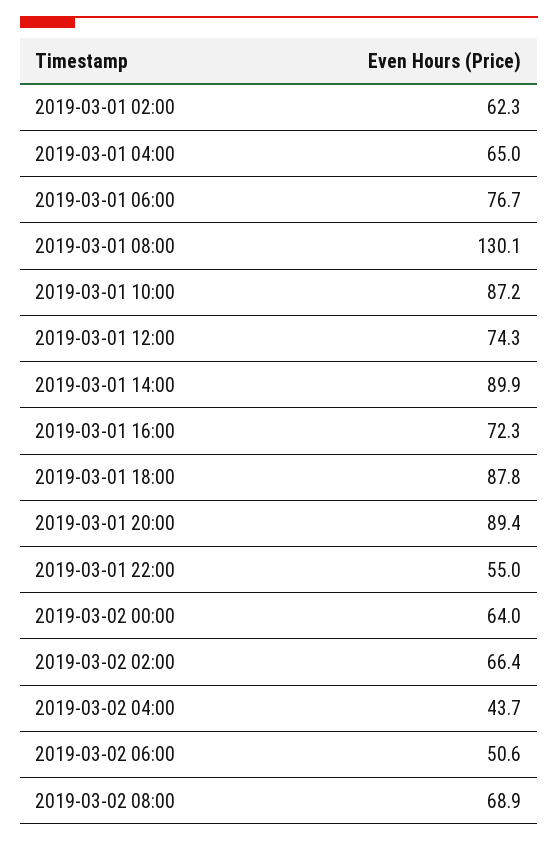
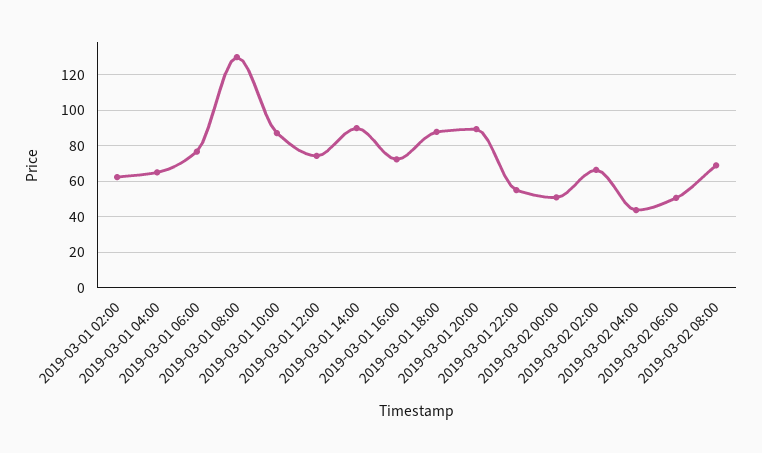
  {
    "2019-03-01 02:00": 62.3,
    "2019-03-01 04:00": 65,
    "2019-03-01 06:00": 76.7,
    "2019-03-01 08:00": 130.1,
    "2019-03-01 10:00": 87.2,
    "2019-03-01 12:00": 74.3,
    "2019-03-01 14:00": 89.9,
    "2019-03-01 16:00": 72.3,
    "2019-03-01 18:00": 87.8,
    "2019-03-01 20:00": 89.4,
    "2019-03-01 22:00": 55,
-   "2019-03-02 00:00": 64,
+   "2019-03-02 00:00": 50,
    "2019-03-02 02:00": 66.4,
    "2019-03-02 04:00": 43.7,
    "2019-03-02 06:00": 50.6,
    "2019-03-02 08:00": 68.9
  }

